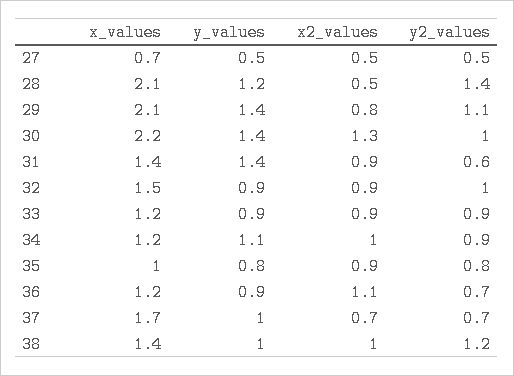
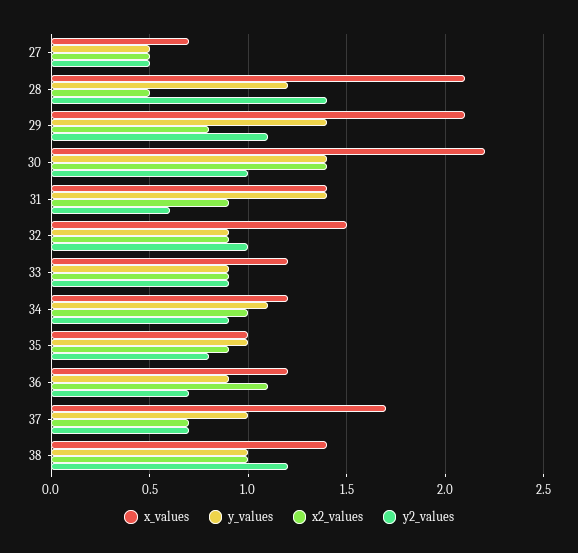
  {
    "x_values": {
      "27": 0.7,
      "28": 2.1,
      "29": 2.1,
      "30": 2.2,
      "31": 1.4,
      "32": 1.5,
      "33": 1.2,
      "34": 1.2,
      "35": 1,
      "36": 1.2,
      "37": 1.7,
      "38": 1.4
    },
    "y_values": {
      "27": 0.5,
      "28": 1.2,
      "29": 1.4,
      "30": 1.4,
      "31": 1.4,
      "32": 0.9,
      "33": 0.9,
      "34": 1.1,
-     "35": 0.8,
+     "35": 1,
      "36": 0.9,
      "37": 1,
      "38": 1
    },
    "x2_values": {
      "27": 0.5,
      "28": 0.5,
      "29": 0.8,
-     "30": 1.3,
+     "30": 1.4,
      "31": 0.9,
      "32": 0.9,
      "33": 0.9,
      "34": 1,
      "35": 0.9,
      "36": 1.1,
      "37": 0.7,
      "38": 1
    },
    "y2_values": {
      "27": 0.5,
      "28": 1.4,
      "29": 1.1,
      "30": 1,
      "31": 0.6,
      "32": 1,
      "33": 0.9,
      "34": 0.9,
      "35": 0.8,
      "36": 0.7,
      "37": 0.7,
      "38": 1.2
    }
  }

